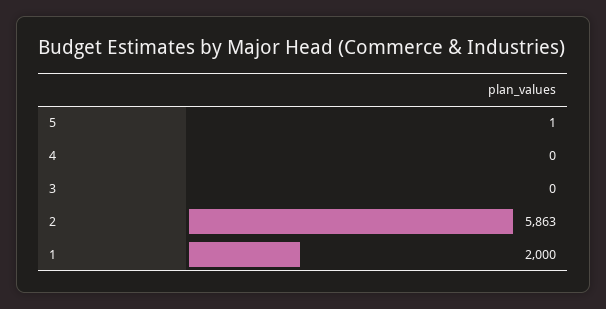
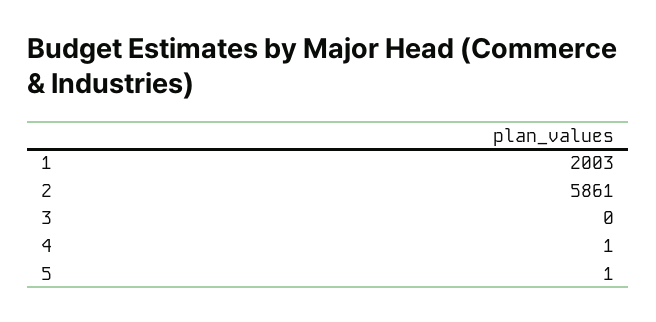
  {
    "5": 1,
-   "4": 0,
+   "4": 1,
    "3": 0,
-   "2": 5863,
+   "2": 5861,
-   "1": 2000
+   "1": 2003
  }

